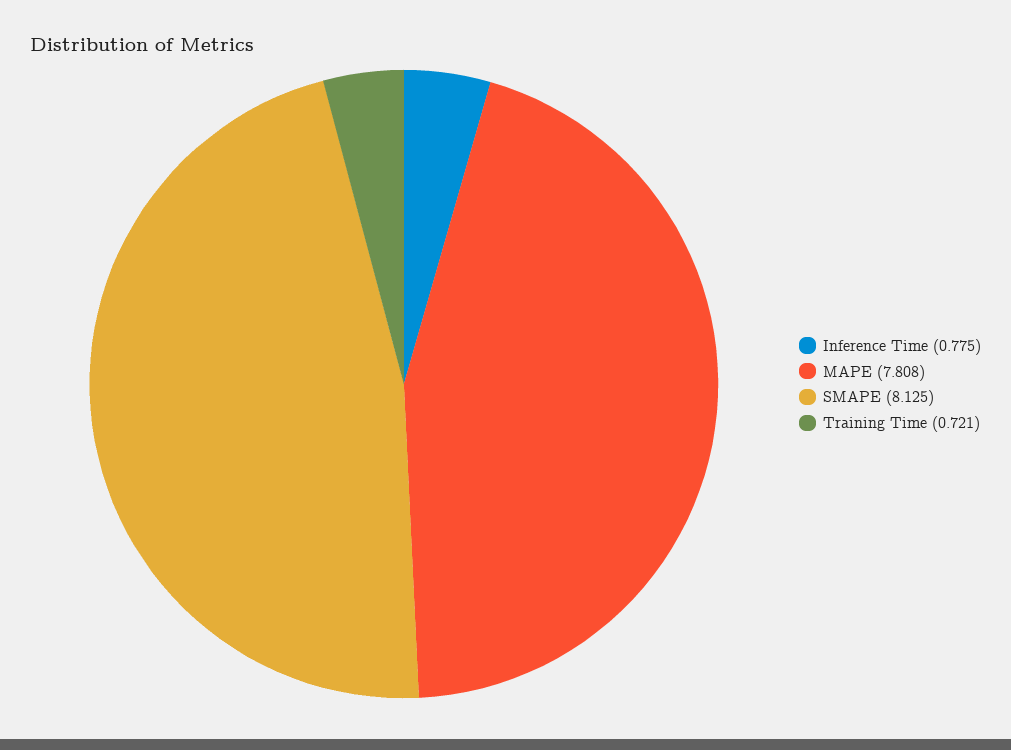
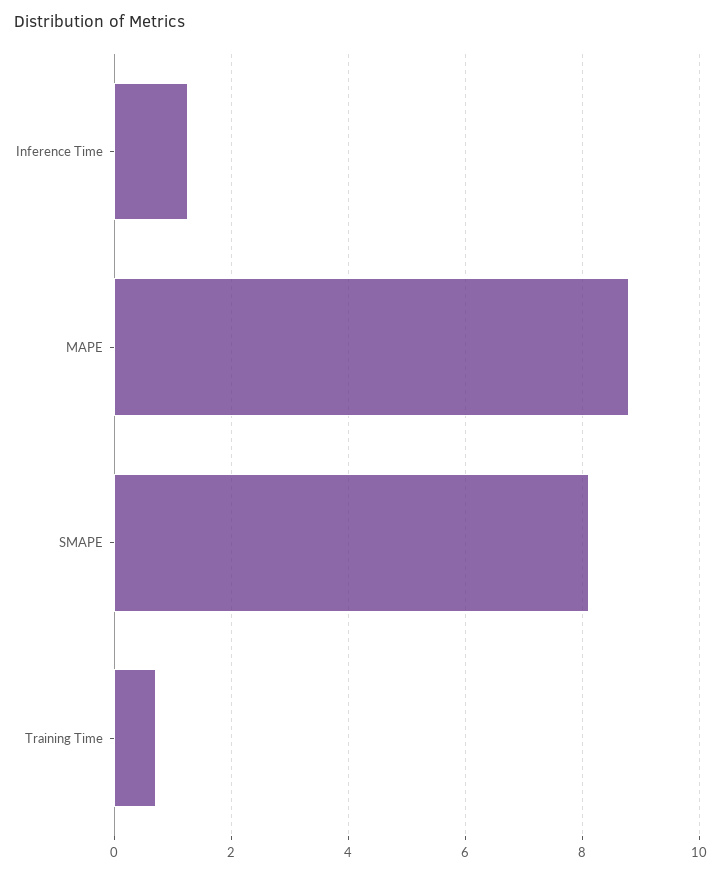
  {
-   "Inference Time": 0.775,
+   "Inference Time": 1.2,
-   "MAPE": 7.808,
+   "MAPE": 8.8,
    "SMAPE": 8.125,
    "Training Time": 0.721
  }

